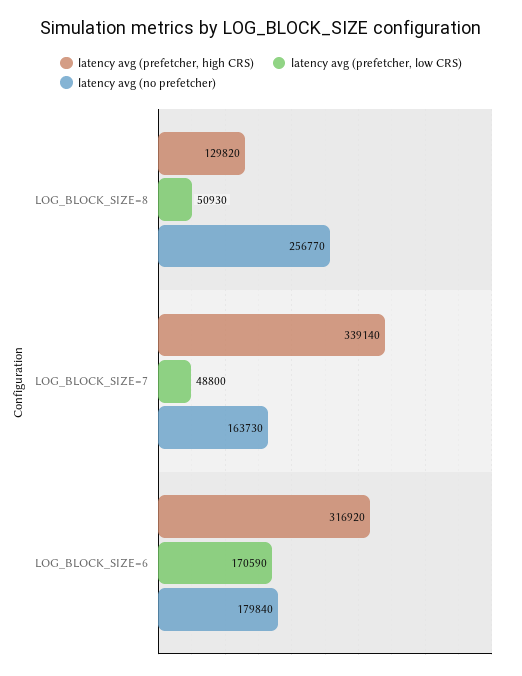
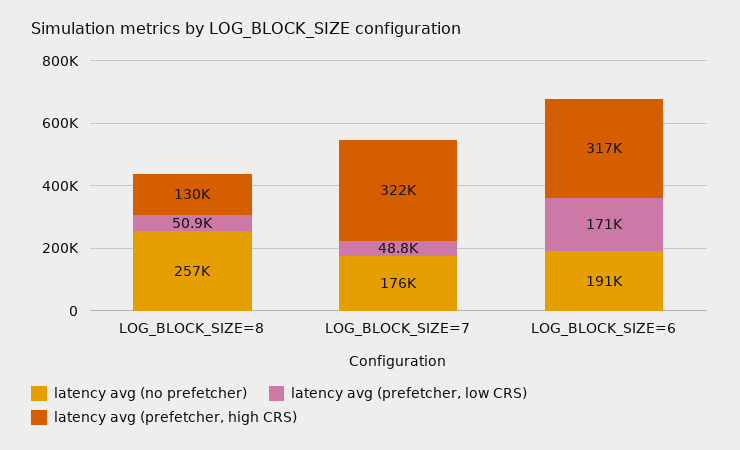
  {
    "latency avg (prefetcher, high CRS)": {
      "LOG_BLOCK_SIZE=8": 129820,
-     "LOG_BLOCK_SIZE=7": 339140,
+     "LOG_BLOCK_SIZE=7": 322000,
      "LOG_BLOCK_SIZE=6": 316920
    },
    "latency avg (prefetcher, low CRS)": {
      "LOG_BLOCK_SIZE=8": 50930,
      "LOG_BLOCK_SIZE=7": 48800,
      "LOG_BLOCK_SIZE=6": 170590
    },
    "latency avg (no prefetcher)": {
      "LOG_BLOCK_SIZE=8": 256770,
-     "LOG_BLOCK_SIZE=7": 163730,
+     "LOG_BLOCK_SIZE=7": 176000,
-     "LOG_BLOCK_SIZE=6": 179840
+     "LOG_BLOCK_SIZE=6": 191000
    }
  }

